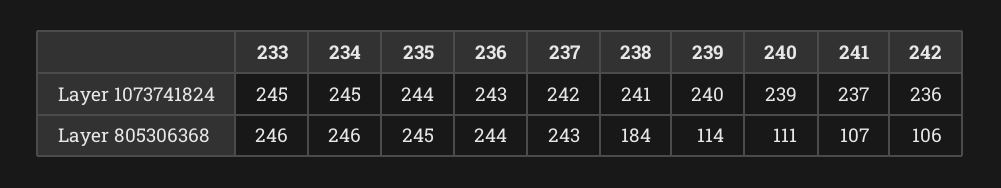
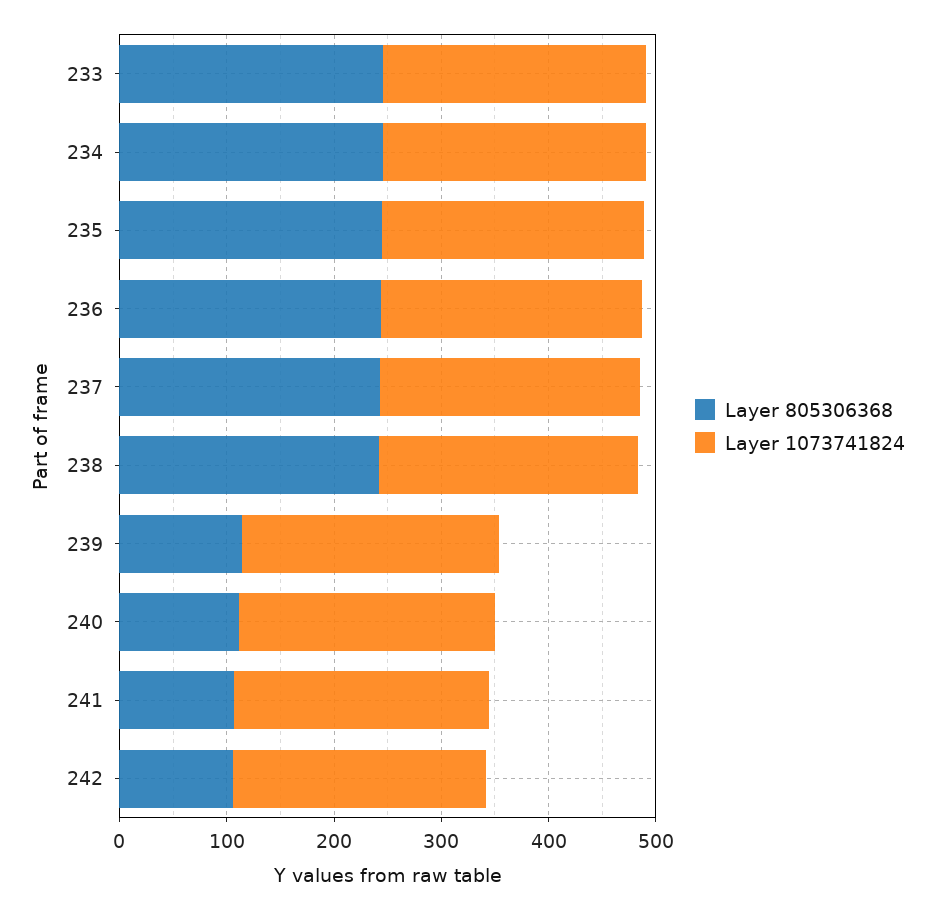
  {
    "Layer 1073741824": {
      "233": 245,
      "234": 245,
      "235": 244,
      "236": 243,
      "237": 242,
      "238": 241,
      "239": 240,
      "240": 239,
      "241": 237,
      "242": 236
    },
    "Layer 805306368": {
      "233": 246,
      "234": 246,
      "235": 245,
      "236": 244,
      "237": 243,
-     "238": 184,
+     "238": 240,
      "239": 114,
      "240": 111,
      "241": 107,
      "242": 106
    }
  }

